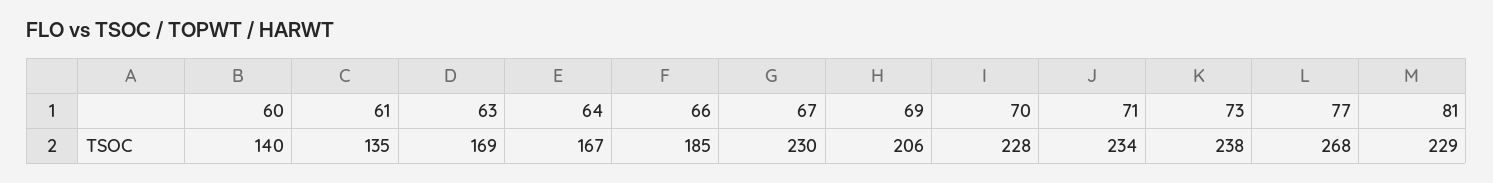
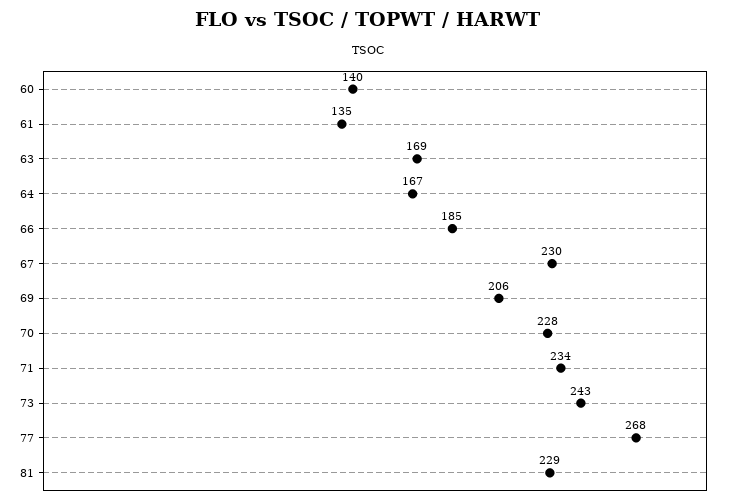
  {
    "60": 140,
    "61": 135,
    "63": 169,
    "64": 167,
    "66": 185,
    "67": 230,
    "69": 206,
    "70": 228,
    "71": 234,
-   "73": 238,
+   "73": 243,
    "77": 268,
    "81": 229
  }

